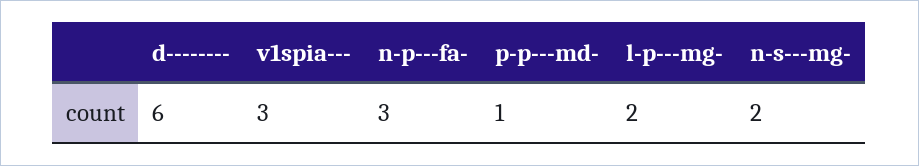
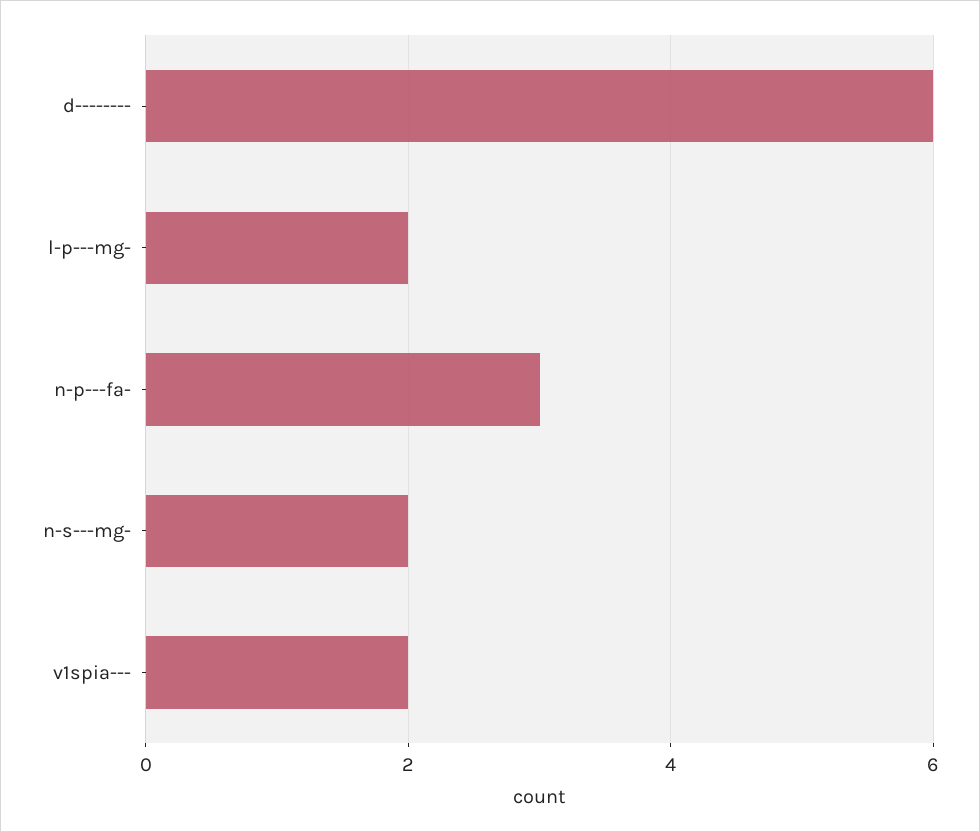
  {
    "d--------": 6,
-   "v1spia---": 3,
+   "v1spia---": 2,
    "n-p---fa-": 3,
-   "p-p---md-": 1,
    "l-p---mg-": 2,
    "n-s---mg-": 2
  }

